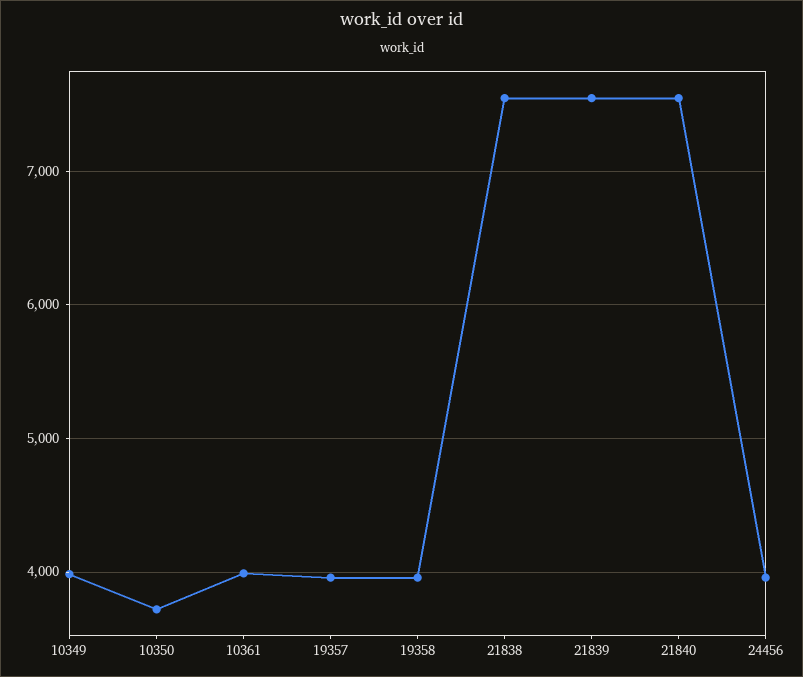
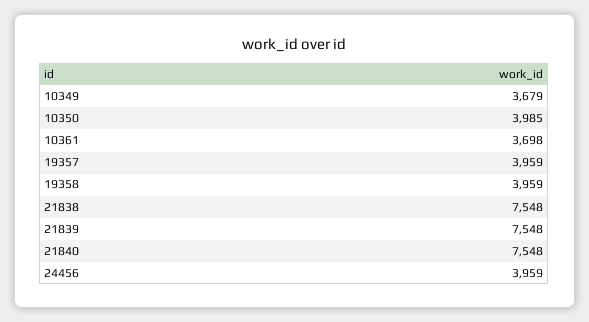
  {
-   "10349": 4000,
+   "10349": 3679,
-   "10350": 3700,
+   "10350": 3985,
-   "10361": 4000,
+   "10361": 3698,
    "19357": 3959,
    "19358": 3959,
    "21838": 7548,
    "21839": 7548,
    "21840": 7548,
    "24456": 3959
  }

